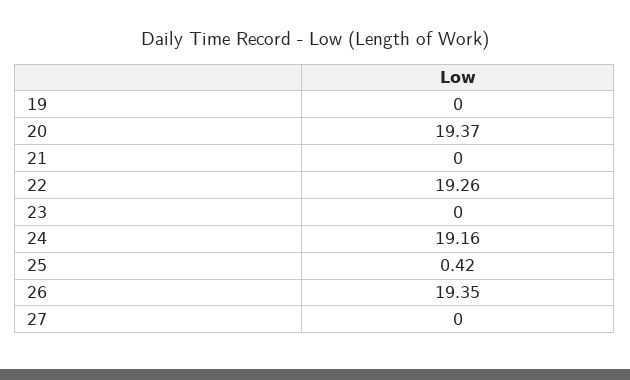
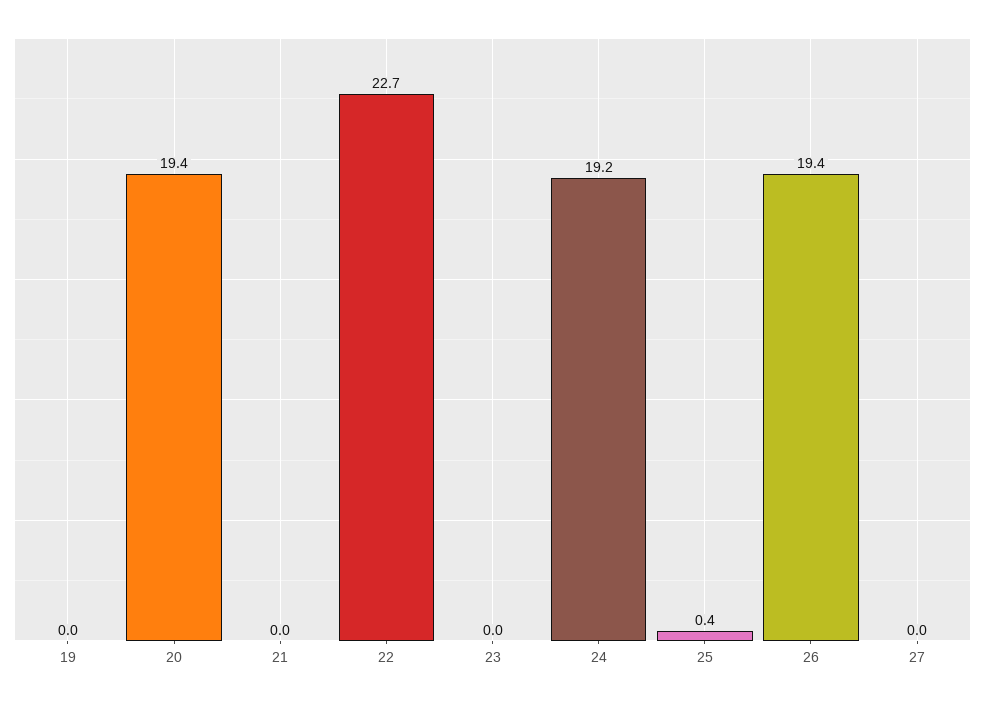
  {
    "19": 0,
    "20": 19.37,
    "21": 0,
-   "22": 19.26,
+   "22": 22.7,
    "23": 0,
    "24": 19.16,
    "25": 0.42,
    "26": 19.35,
    "27": 0
  }

